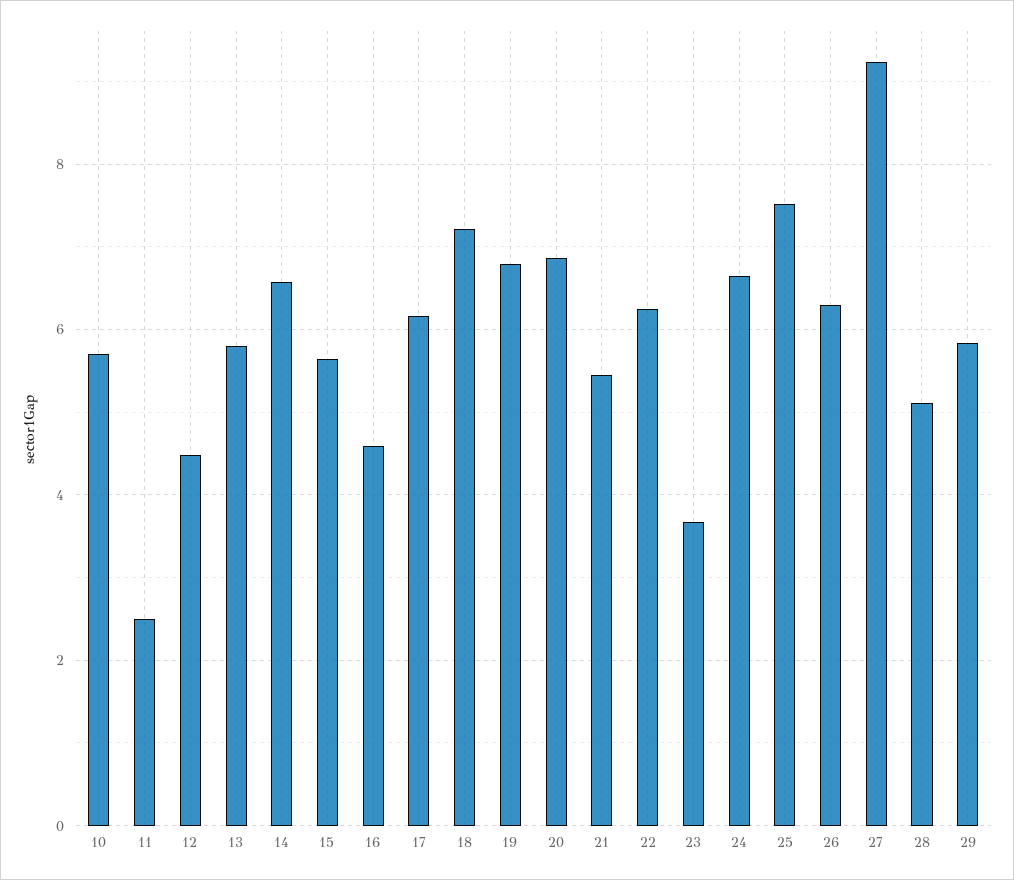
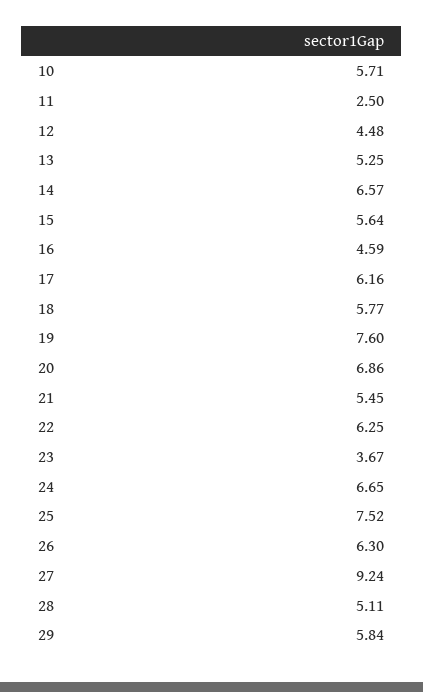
  {
    "10": 5.71,
    "11": 2.5,
    "12": 4.48,
-   "13": 5.8,
+   "13": 5.25,
    "14": 6.57,
    "15": 5.64,
    "16": 4.59,
    "17": 6.16,
-   "18": 7.2,
+   "18": 5.77,
-   "19": 6.8,
+   "19": 7.6,
    "20": 6.86,
    "21": 5.45,
    "22": 6.25,
    "23": 3.67,
    "24": 6.65,
    "25": 7.52,
    "26": 6.3,
    "27": 9.24,
    "28": 5.11,
    "29": 5.84
  }

